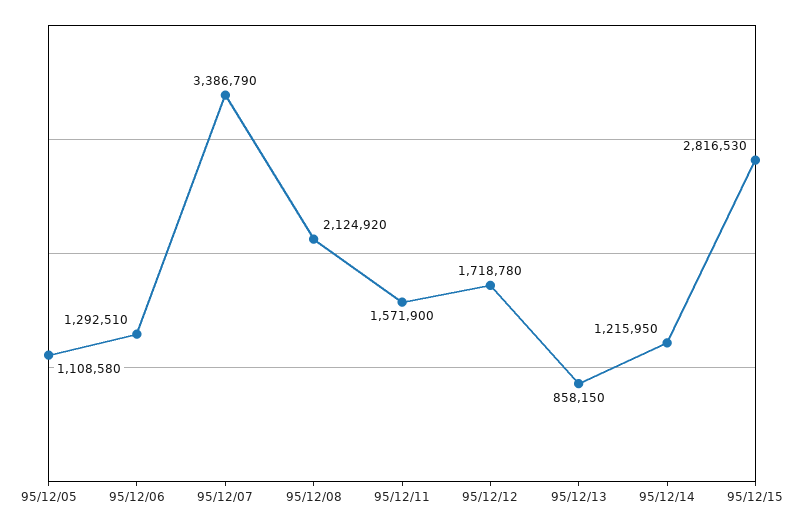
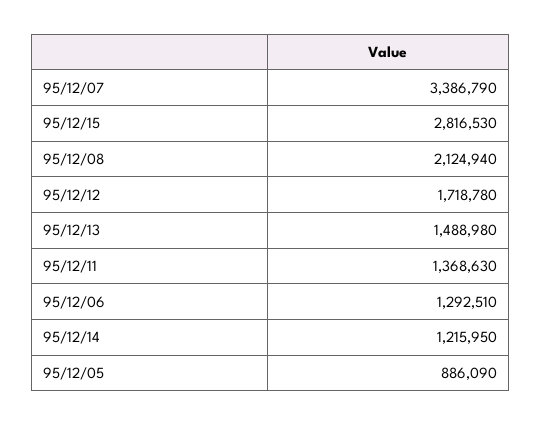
  {
-   "95/12/05": 1108580,
+   "95/12/05": 886090,
    "95/12/06": 1292510,
    "95/12/07": 3386790,
-   "95/12/08": 2124920,
+   "95/12/08": 2124940,
-   "95/12/11": 1571900,
+   "95/12/11": 1368630,
    "95/12/12": 1718780,
-   "95/12/13": 858150,
+   "95/12/13": 1488980,
    "95/12/14": 1215950,
    "95/12/15": 2816530
  }

